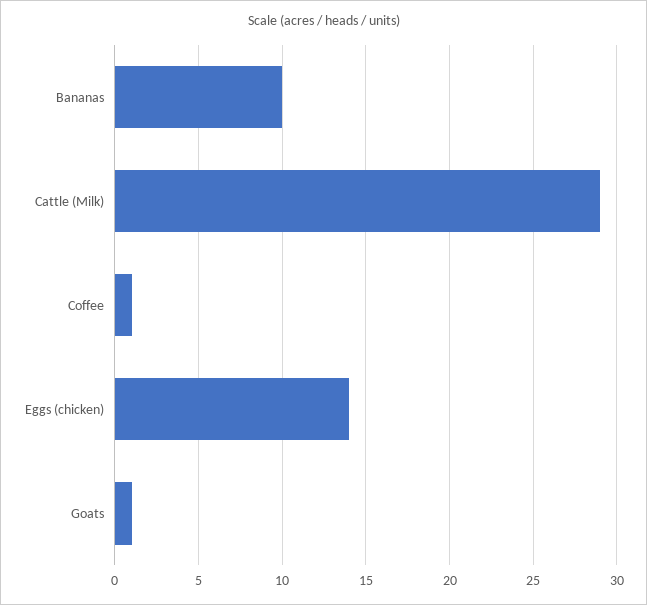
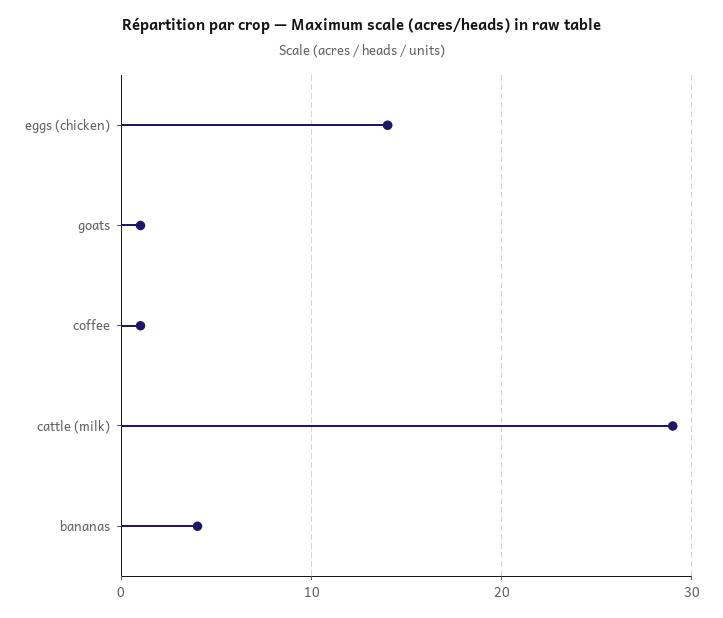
  {
-   "Bananas": 10,
+   "Bananas": 4,
    "Cattle (Milk)": 29,
    "Coffee": 1,
    "Eggs (chicken)": 14,
    "Goats": 1
  }

